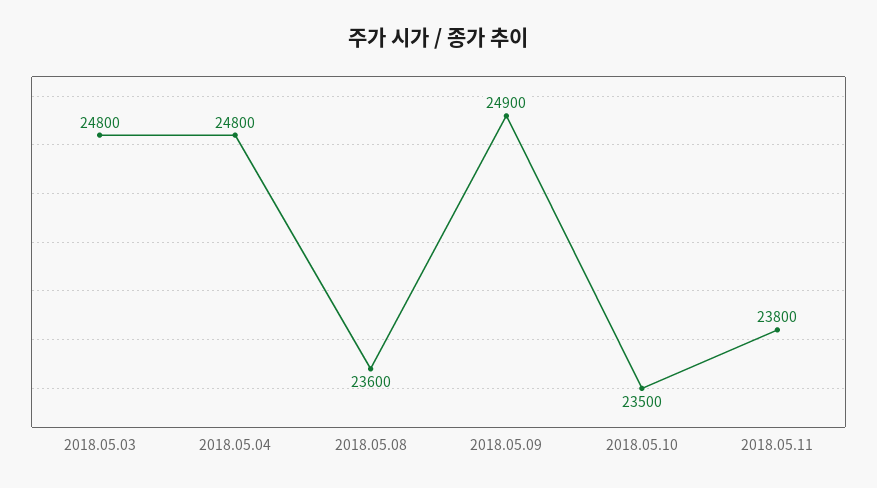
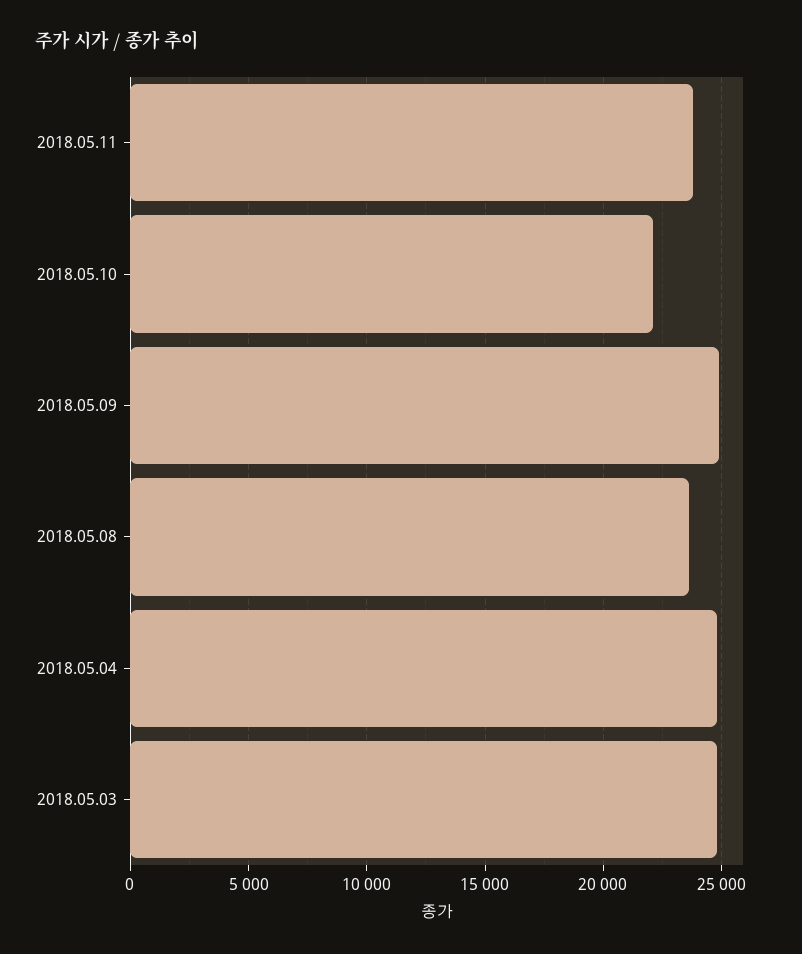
  {
    "2018.05.03": 24800,
    "2018.05.04": 24800,
    "2018.05.08": 23600,
    "2018.05.09": 24900,
-   "2018.05.10": 23500,
+   "2018.05.10": 22000,
    "2018.05.11": 23800
  }

